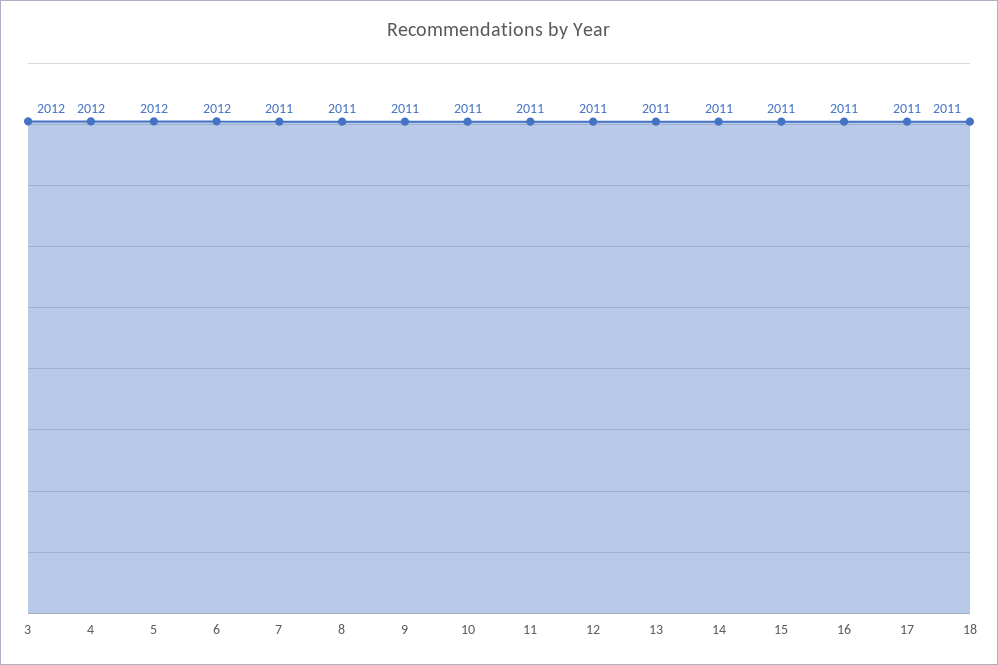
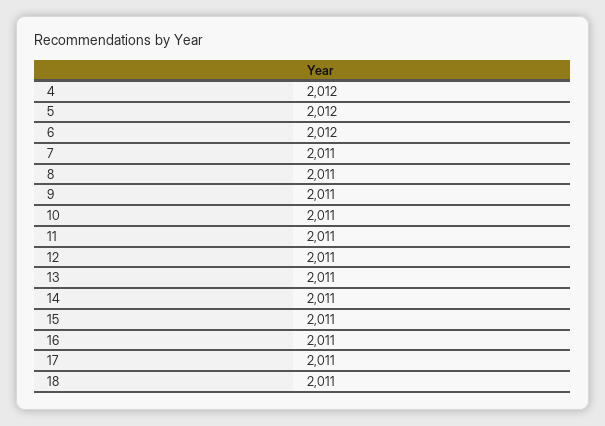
  {
-   "3": 2012,
    "4": 2012,
    "5": 2012,
    "6": 2012,
    "7": 2011,
    "8": 2011,
    "9": 2011,
    "10": 2011,
    "11": 2011,
    "12": 2011,
    "13": 2011,
    "14": 2011,
    "15": 2011,
    "16": 2011,
    "17": 2011,
    "18": 2011
  }

